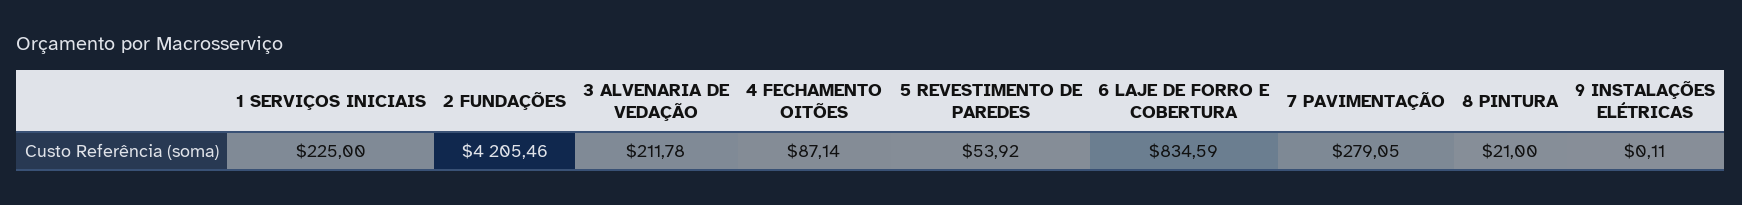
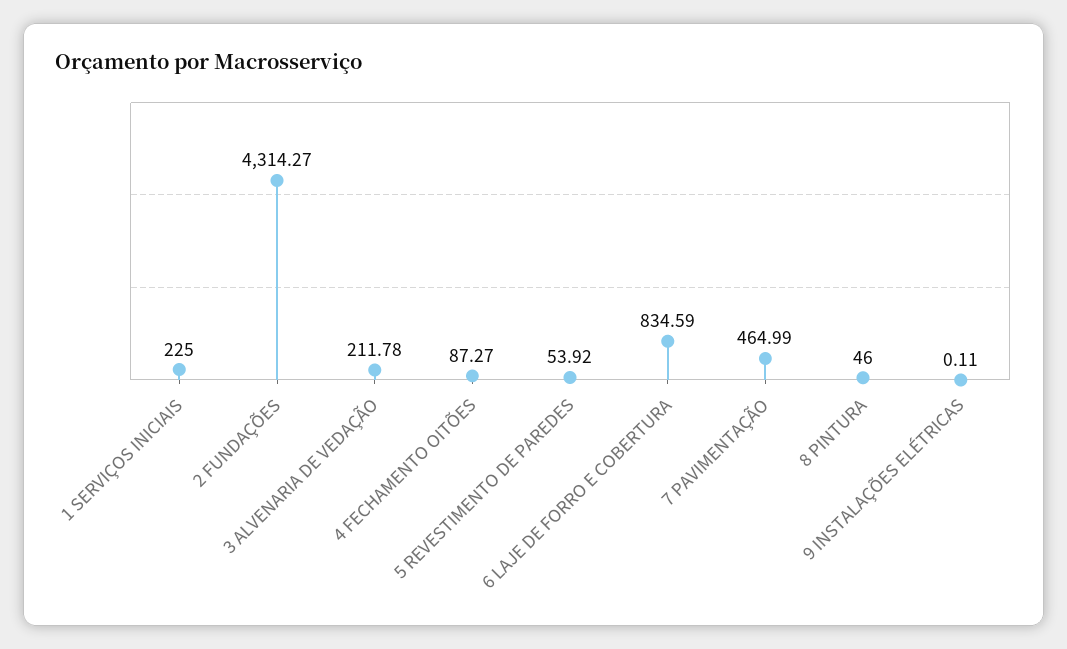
  {
    "1 SERVIÇOS INICIAIS": 225,
-   "2 FUNDAÇÕES": 4205.46,
+   "2 FUNDAÇÕES": 4314.27,
    "3 ALVENARIA DE VEDAÇÃO": 211.78,
-   "4 FECHAMENTO OITÕES": 87.14,
+   "4 FECHAMENTO OITÕES": 87.27,
    "5 REVESTIMENTO DE PAREDES": 53.92,
    "6 LAJE DE FORRO E COBERTURA": 834.59,
-   "7 PAVIMENTAÇÃO": 279.05,
+   "7 PAVIMENTAÇÃO": 464.99,
-   "8 PINTURA": 21,
+   "8 PINTURA": 46,
    "9 INSTALAÇÕES ELÉTRICAS": 0.11
  }

